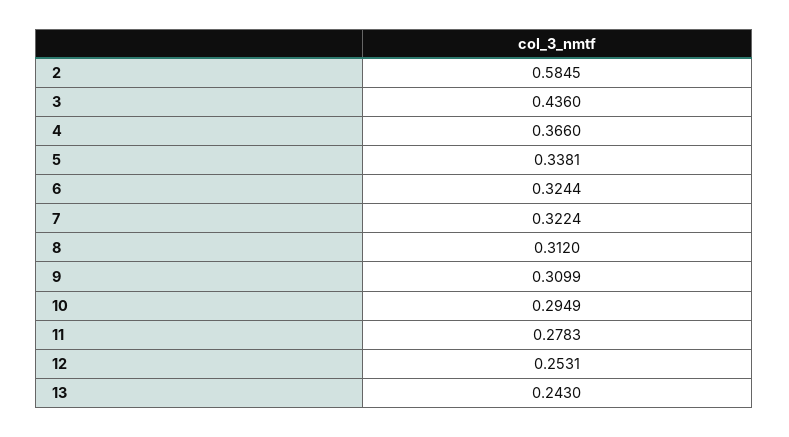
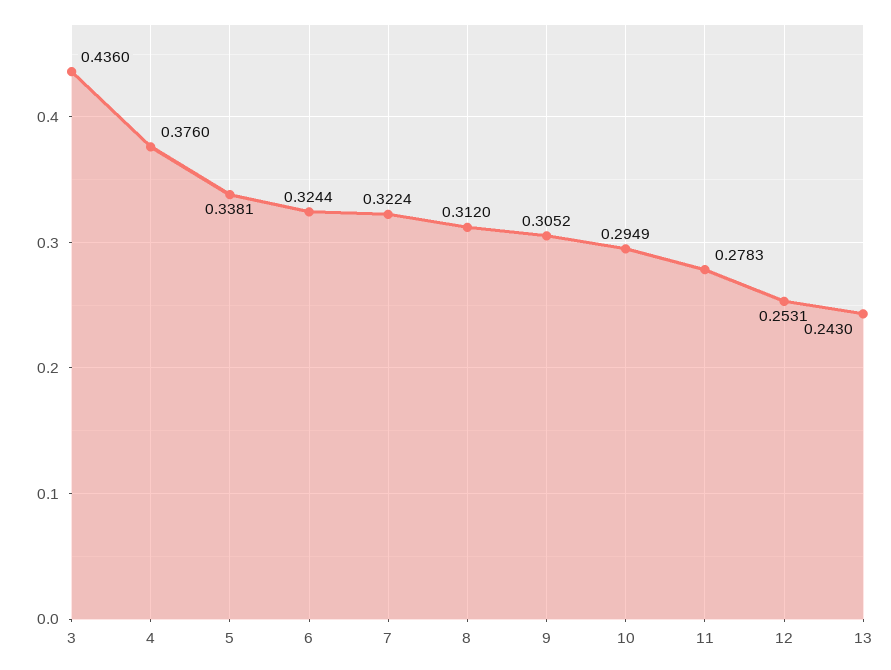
  {
-   "2": 0.5845,
    "3": 0.436,
-   "4": 0.366,
+   "4": 0.376,
    "5": 0.3381,
    "6": 0.3244,
    "7": 0.3224,
    "8": 0.312,
-   "9": 0.3099,
+   "9": 0.3052,
    "10": 0.2949,
    "11": 0.2783,
    "12": 0.2531,
    "13": 0.243
  }

